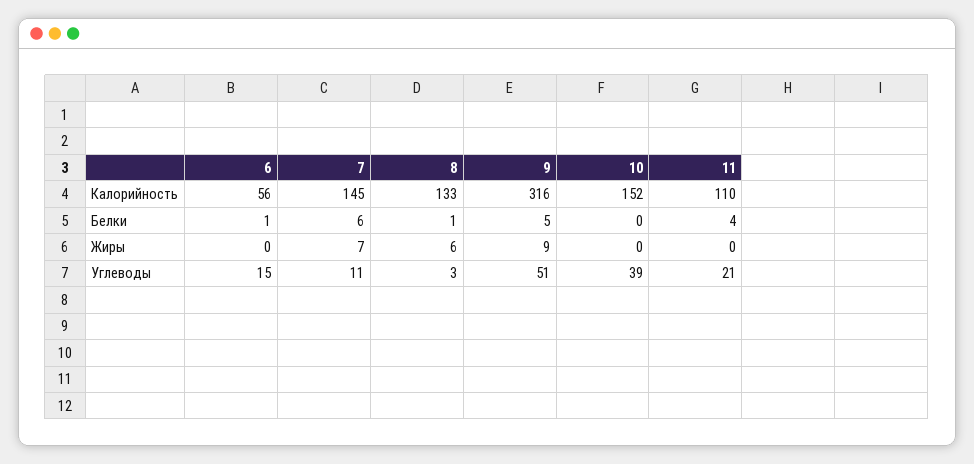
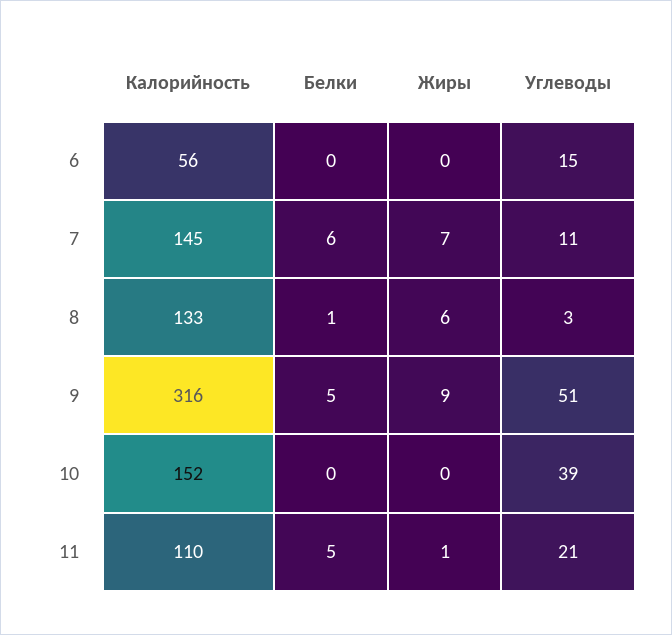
  {
    "6": {
      "Калорийность": 56,
-     "Белки": 1,
+     "Белки": 0,
      "Жиры": 0,
      "Углеводы": 15
    },
    "7": {
      "Калорийность": 145,
      "Белки": 6,
      "Жиры": 7,
      "Углеводы": 11
    },
    "8": {
      "Калорийность": 133,
      "Белки": 1,
      "Жиры": 6,
      "Углеводы": 3
    },
    "9": {
      "Калорийность": 316,
      "Белки": 5,
      "Жиры": 9,
      "Углеводы": 51
    },
    "10": {
      "Калорийность": 152,
      "Белки": 0,
      "Жиры": 0,
      "Углеводы": 39
    },
    "11": {
      "Калорийность": 110,
-     "Белки": 4,
+     "Белки": 5,
-     "Жиры": 0,
+     "Жиры": 1,
      "Углеводы": 21
    }
  }

